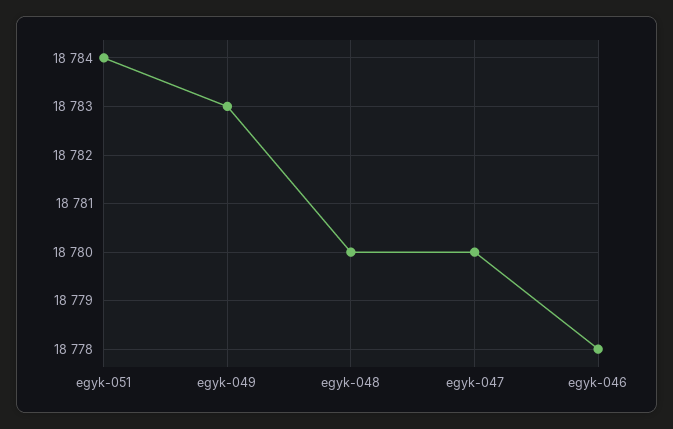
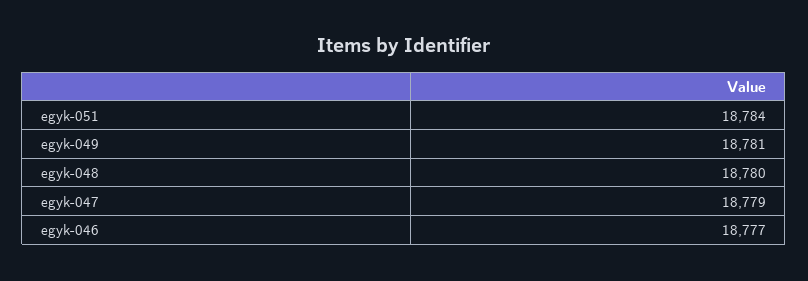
  {
    "egyk-051": 18784,
-   "egyk-049": 18783,
+   "egyk-049": 18781,
    "egyk-048": 18780,
-   "egyk-047": 18780,
+   "egyk-047": 18779,
-   "egyk-046": 18778
+   "egyk-046": 18777
  }

